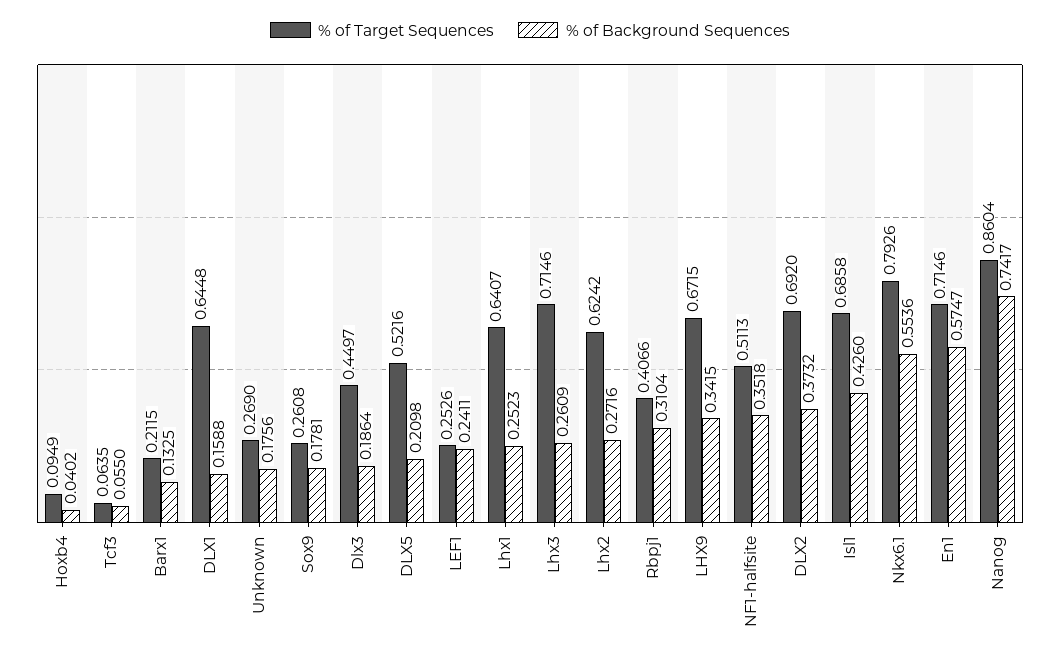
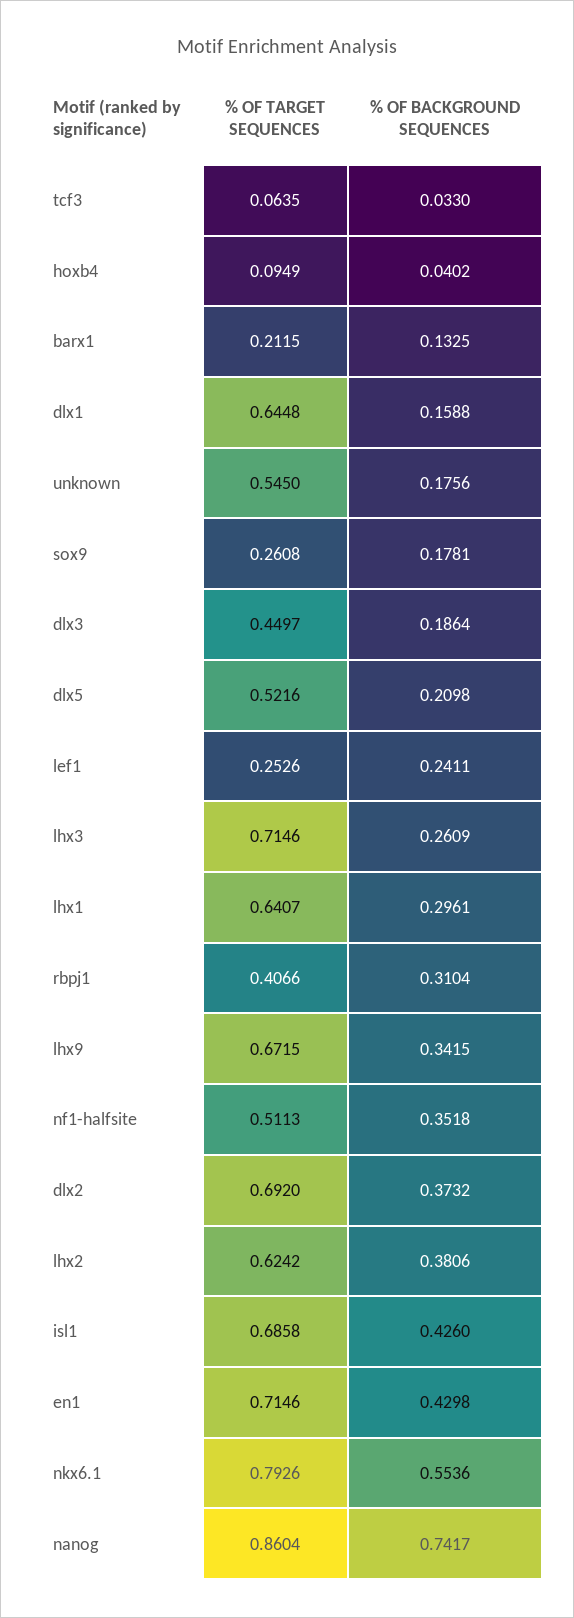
  {
    "% of Target Sequences": {
      "Hoxb4": 0.0949,
      "Tcf3": 0.0635,
      "Barx1": 0.2115,
      "DLX1": 0.6448,
-     "Unknown": 0.269,
+     "Unknown": 0.545,
      "Sox9": 0.2608,
      "Dlx3": 0.4497,
      "DLX5": 0.5216,
      "LEF1": 0.2526,
      "Lhx1": 0.6407,
      "Lhx3": 0.7146,
      "Lhx2": 0.6242,
      "Rbpj1": 0.4066,
      "LHX9": 0.6715,
      "NF1-halfsite": 0.5113,
      "DLX2": 0.692,
      "Isl1": 0.6858,
      "Nkx6.1": 0.7926,
      "En1": 0.7146,
      "Nanog": 0.8604
    },
    "% of Background Sequences": {
      "Hoxb4": 0.0402,
-     "Tcf3": 0.055,
+     "Tcf3": 0.033,
      "Barx1": 0.1325,
      "DLX1": 0.1588,
      "Unknown": 0.1756,
      "Sox9": 0.1781,
      "Dlx3": 0.1864,
      "DLX5": 0.2098,
      "LEF1": 0.2411,
-     "Lhx1": 0.2523,
+     "Lhx1": 0.2961,
      "Lhx3": 0.2609,
-     "Lhx2": 0.2716,
+     "Lhx2": 0.3806,
      "Rbpj1": 0.3104,
      "LHX9": 0.3415,
      "NF1-halfsite": 0.3518,
      "DLX2": 0.3732,
      "Isl1": 0.426,
      "Nkx6.1": 0.5536,
-     "En1": 0.5747,
+     "En1": 0.4298,
      "Nanog": 0.7417
    }
  }

